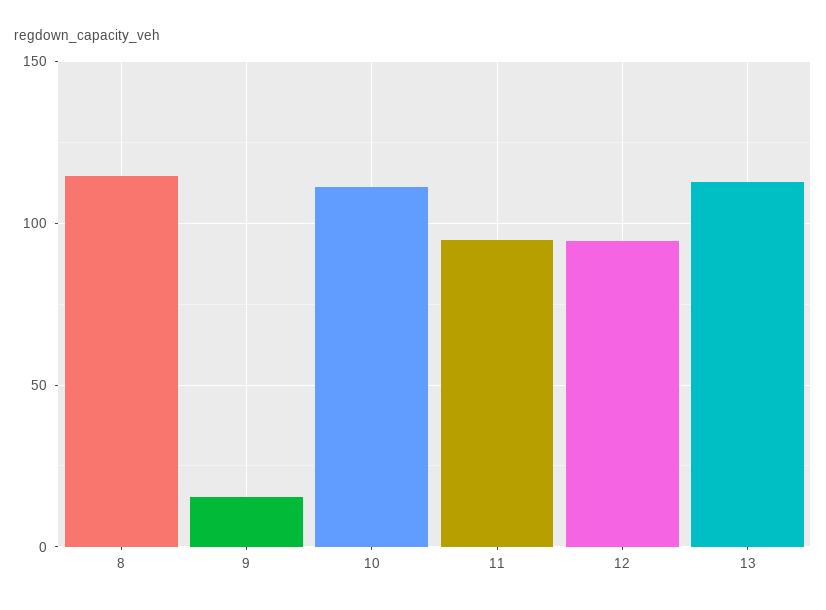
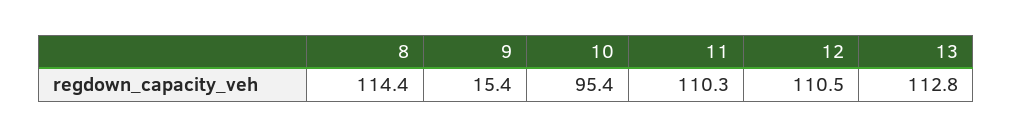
  {
    "8": 114.4,
    "9": 15.4,
-   "10": 110,
+   "10": 95.4,
-   "11": 95,
+   "11": 110.3,
-   "12": 95,
+   "12": 110.5,
    "13": 112.8
  }

